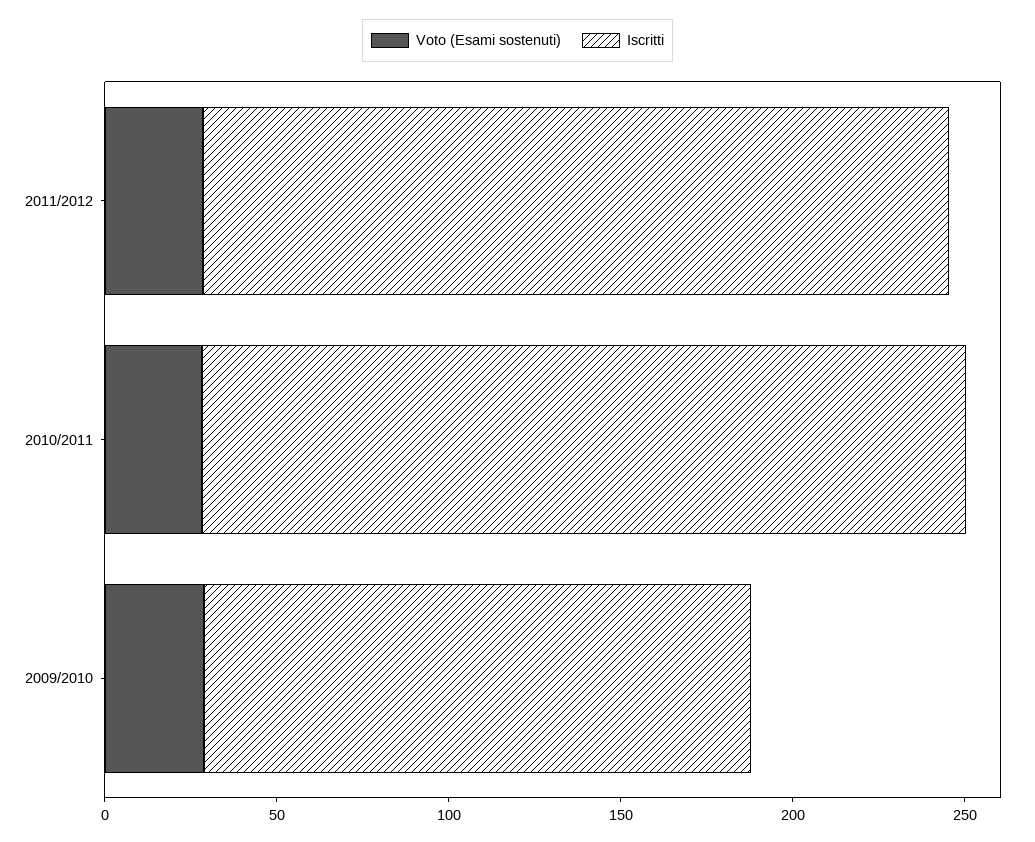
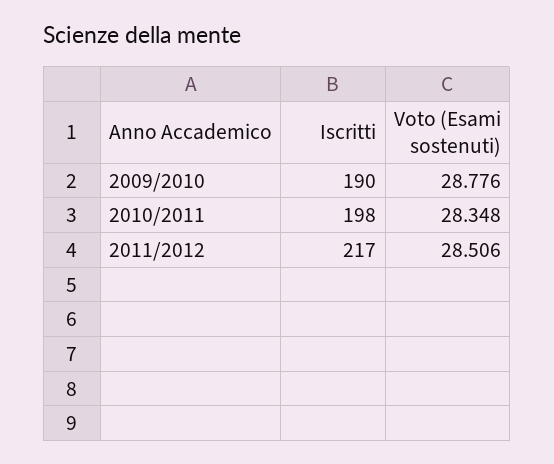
  {
    "Voto (Esami sostenuti)": {
      "2011/2012": 28.506,
      "2010/2011": 28.348,
      "2009/2010": 28.776
    },
    "Iscritti": {
      "2011/2012": 217,
-     "2010/2011": 220,
+     "2010/2011": 198,
-     "2009/2010": 160
+     "2009/2010": 190
    }
  }

